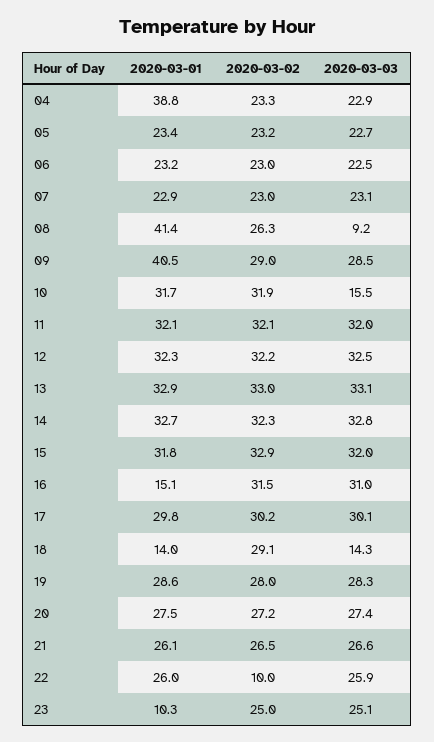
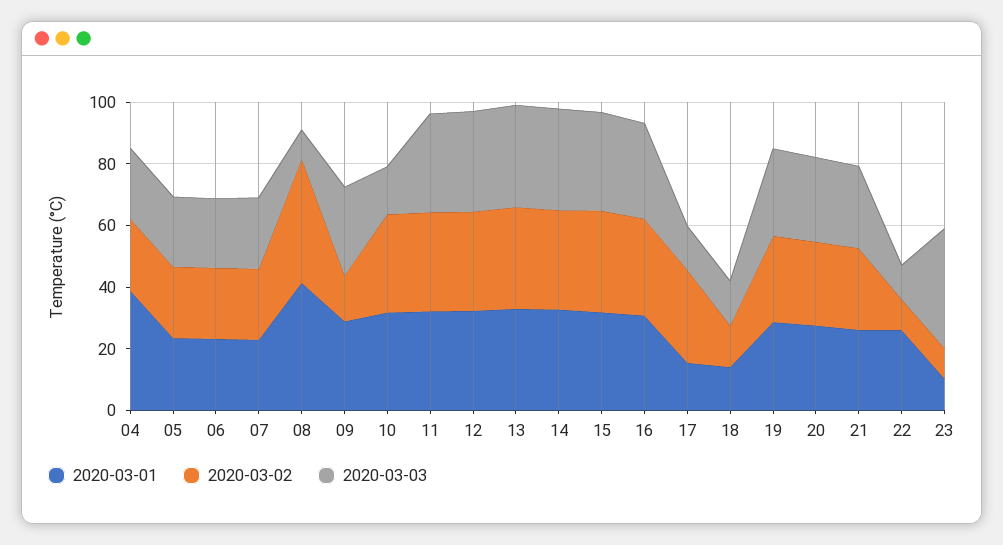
  {
    "2020-03-01": {
      "04": 38.8,
      "05": 23.4,
      "06": 23.2,
      "07": 22.9,
      "08": 41.4,
-     "09": 40.5,
+     "09": 30,
      "10": 31.7,
      "11": 32.1,
      "12": 32.3,
      "13": 32.9,
      "14": 32.7,
      "15": 31.8,
-     "16": 15.1,
+     "16": 30,
-     "17": 29.8,
+     "17": 15,
      "18": 14,
      "19": 28.6,
      "20": 27.5,
      "21": 26.1,
      "22": 26,
      "23": 10.3
    },
    "2020-03-02": {
      "04": 23.3,
      "05": 23.2,
      "06": 23,
      "07": 23,
-     "08": 26.3,
+     "08": 40,
-     "09": 29,
+     "09": 15,
      "10": 31.9,
      "11": 32.1,
      "12": 32.2,
      "13": 33,
      "14": 32.3,
      "15": 32.9,
      "16": 31.5,
      "17": 30.2,
-     "18": 29.1,
+     "18": 15,
      "19": 28,
      "20": 27.2,
      "21": 26.5,
      "22": 10,
-     "23": 25
+     "23": 10
    },
    "2020-03-03": {
      "04": 22.9,
      "05": 22.7,
      "06": 22.5,
      "07": 23.1,
      "08": 9.2,
      "09": 28.5,
      "10": 15.5,
      "11": 32,
      "12": 32.5,
      "13": 33.1,
      "14": 32.8,
      "15": 32,
      "16": 31,
-     "17": 30.1,
+     "17": 15,
      "18": 14.3,
      "19": 28.3,
      "20": 27.4,
      "21": 26.6,
-     "22": 25.9,
+     "22": 10,
-     "23": 25.1
+     "23": 40
    }
  }

